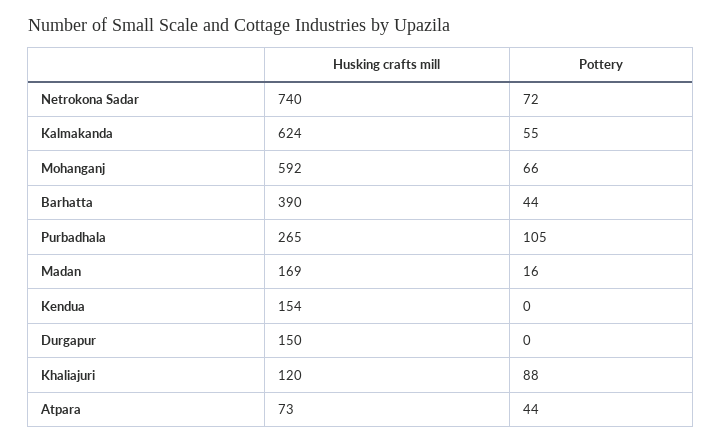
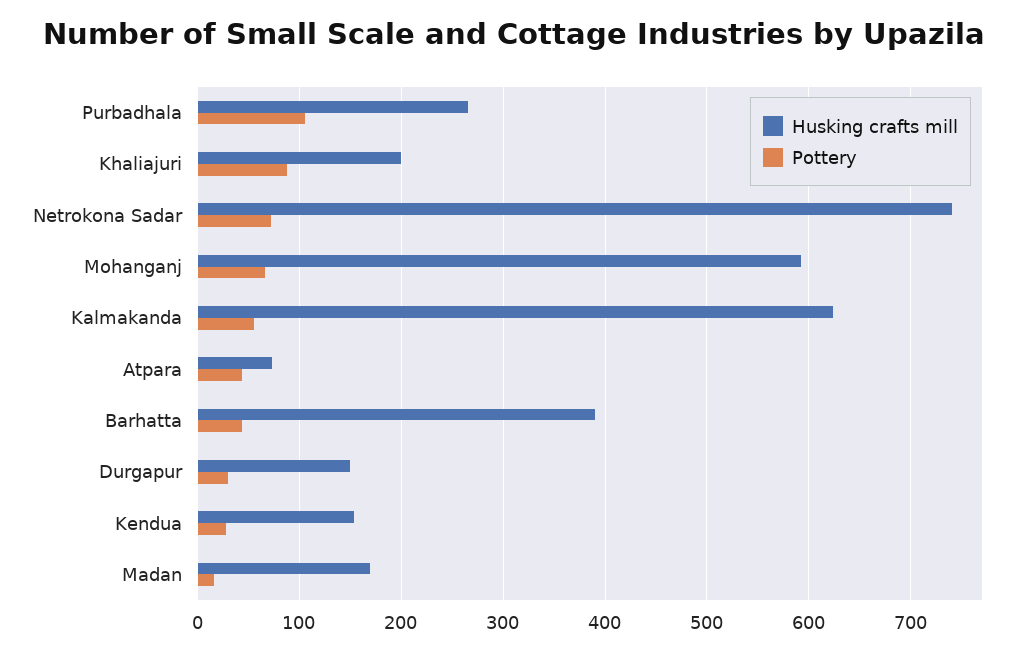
  {
    "Husking crafts mill": {
      "Netrokona Sadar": 740,
      "Kalmakanda": 624,
      "Mohanganj": 592,
      "Barhatta": 390,
      "Purbadhala": 265,
      "Madan": 169,
      "Kendua": 154,
      "Durgapur": 150,
-     "Khaliajuri": 120,
+     "Khaliajuri": 200,
      "Atpara": 73
    },
    "Pottery": {
      "Netrokona Sadar": 72,
      "Kalmakanda": 55,
      "Mohanganj": 66,
      "Barhatta": 44,
      "Purbadhala": 105,
      "Madan": 16,
-     "Kendua": 0,
+     "Kendua": 30,
-     "Durgapur": 0,
+     "Durgapur": 30,
      "Khaliajuri": 88,
      "Atpara": 44
    }
  }

